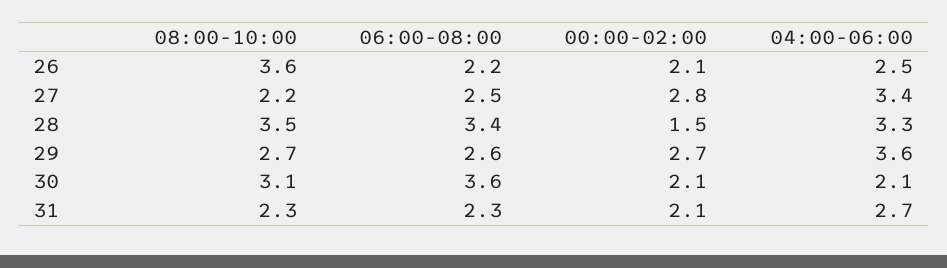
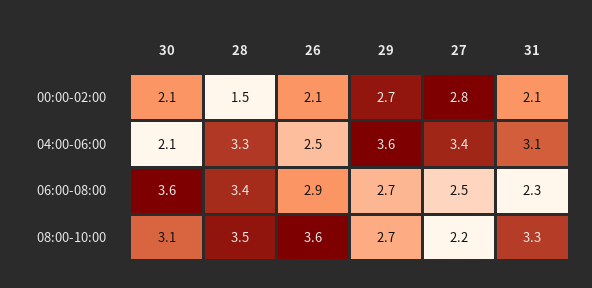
  {
    "08:00-10:00": {
      "26": 3.6,
      "27": 2.2,
      "28": 3.5,
      "29": 2.7,
      "30": 3.1,
-     "31": 2.3
+     "31": 3.3
    },
    "06:00-08:00": {
-     "26": 2.2,
+     "26": 2.9,
      "27": 2.5,
      "28": 3.4,
-     "29": 2.6,
+     "29": 2.7,
      "30": 3.6,
      "31": 2.3
    },
    "00:00-02:00": {
      "26": 2.1,
      "27": 2.8,
      "28": 1.5,
      "29": 2.7,
      "30": 2.1,
      "31": 2.1
    },
    "04:00-06:00": {
      "26": 2.5,
      "27": 3.4,
      "28": 3.3,
      "29": 3.6,
      "30": 2.1,
-     "31": 2.7
+     "31": 3.1
    }
  }

